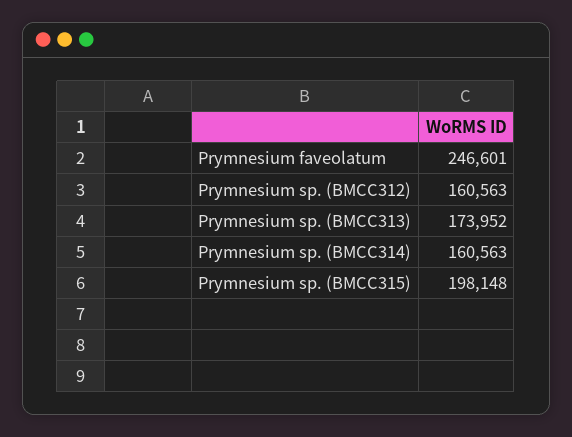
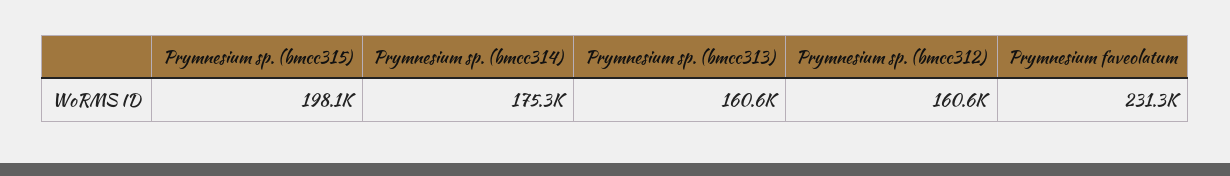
  {
-   "Prymnesium faveolatum": 246601,
+   "Prymnesium faveolatum": 231300,
    "Prymnesium sp. (BMCC312)": 160563,
-   "Prymnesium sp. (BMCC313)": 173952,
+   "Prymnesium sp. (BMCC313)": 160600,
-   "Prymnesium sp. (BMCC314)": 160563,
+   "Prymnesium sp. (BMCC314)": 175300,
    "Prymnesium sp. (BMCC315)": 198148
  }

